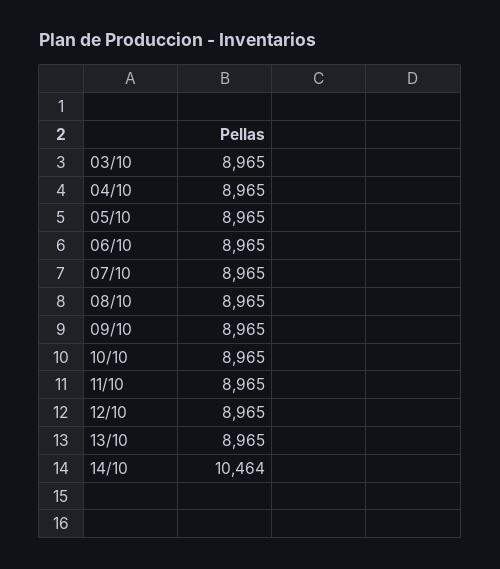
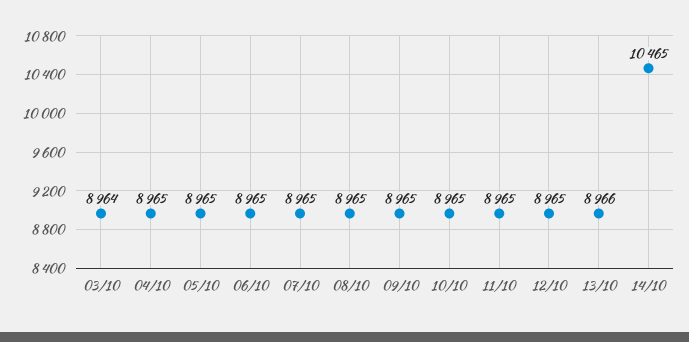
  {
-   "03/10": 8965,
+   "03/10": 8964,
    "04/10": 8965,
    "05/10": 8965,
    "06/10": 8965,
    "07/10": 8965,
    "08/10": 8965,
    "09/10": 8965,
    "10/10": 8965,
    "11/10": 8965,
    "12/10": 8965,
-   "13/10": 8965,
+   "13/10": 8966,
-   "14/10": 10464
+   "14/10": 10465
  }

